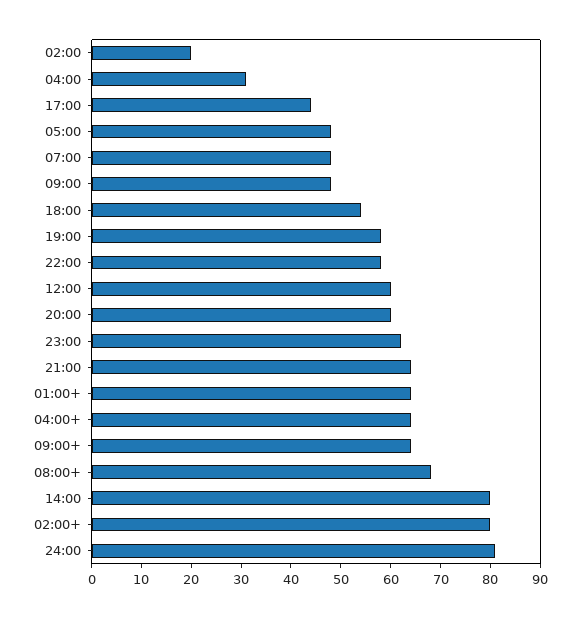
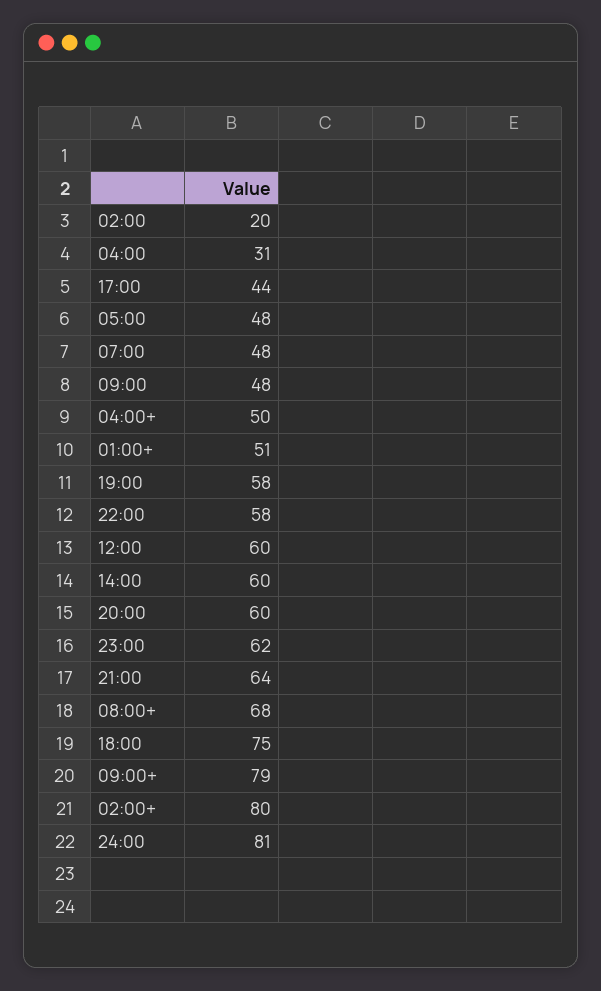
  {
    "02:00": 20,
    "04:00": 31,
    "17:00": 44,
    "05:00": 48,
    "07:00": 48,
    "09:00": 48,
-   "18:00": 55,
+   "18:00": 75,
    "19:00": 58,
    "22:00": 58,
    "12:00": 60,
    "20:00": 60,
    "23:00": 62,
    "21:00": 64,
-   "01:00+": 65,
+   "01:00+": 51,
-   "04:00+": 65,
+   "04:00+": 50,
-   "09:00+": 65,
+   "09:00+": 79,
    "08:00+": 68,
-   "14:00": 80,
+   "14:00": 60,
    "02:00+": 80,
    "24:00": 81
  }

